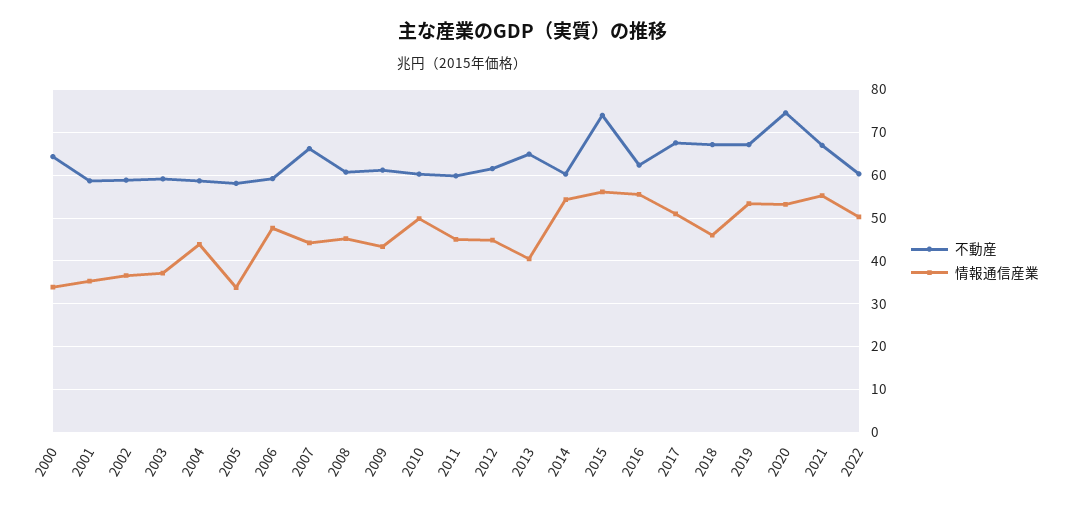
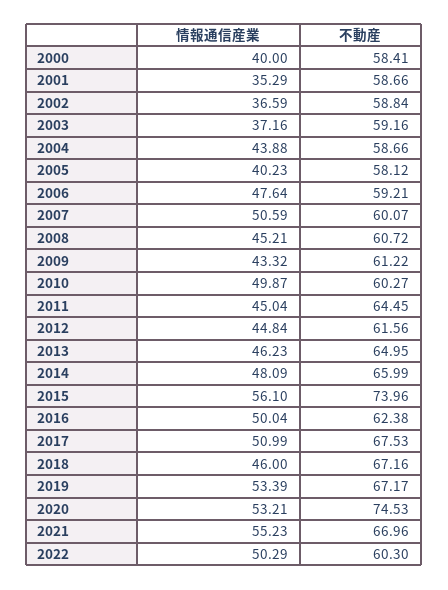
  {
    "不動産": {
-     "2000": 64,
+     "2000": 58.41,
      "2001": 58.66,
      "2002": 58.84,
      "2003": 59.16,
      "2004": 58.66,
      "2005": 58.12,
      "2006": 59.21,
-     "2007": 66,
+     "2007": 60.07,
      "2008": 60.72,
      "2009": 61.22,
      "2010": 60.27,
-     "2011": 60,
+     "2011": 64.45,
      "2012": 61.56,
      "2013": 64.95,
-     "2014": 60,
+     "2014": 65.99,
      "2015": 73.96,
      "2016": 62.38,
      "2017": 67.53,
      "2018": 67.16,
      "2019": 67.17,
      "2020": 74.53,
      "2021": 66.96,
      "2022": 60.3
    },
    "情報通信産業": {
-     "2000": 34,
+     "2000": 40,
      "2001": 35.29,
      "2002": 36.59,
      "2003": 37.16,
      "2004": 43.88,
-     "2005": 34,
+     "2005": 40.23,
      "2006": 47.64,
-     "2007": 44,
+     "2007": 50.59,
      "2008": 45.21,
      "2009": 43.32,
      "2010": 49.87,
      "2011": 45.04,
      "2012": 44.84,
-     "2013": 40,
+     "2013": 46.23,
-     "2014": 54,
+     "2014": 48.09,
      "2015": 56.1,
-     "2016": 56,
+     "2016": 50.04,
      "2017": 50.99,
      "2018": 46,
      "2019": 53.39,
      "2020": 53.21,
      "2021": 55.23,
      "2022": 50.29
    }
  }

